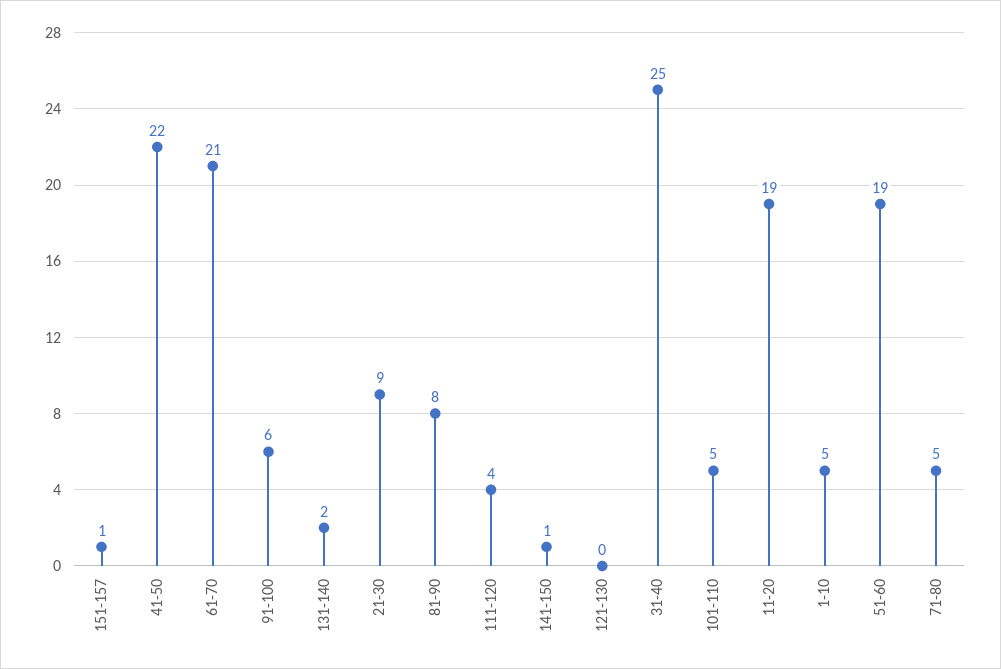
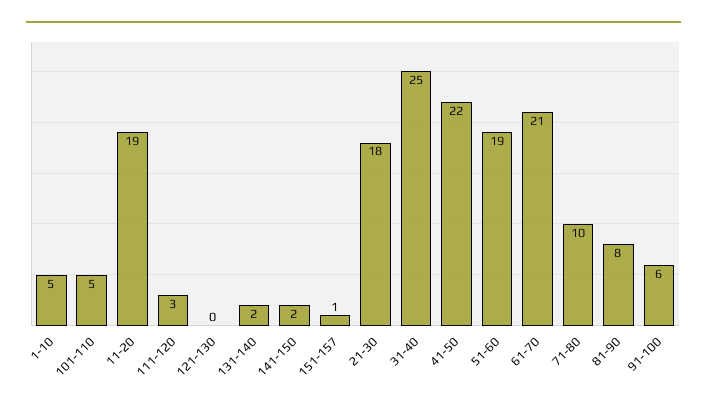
  {
    "151-157": 1,
    "41-50": 22,
    "61-70": 21,
    "91-100": 6,
    "131-140": 2,
-   "21-30": 9,
+   "21-30": 18,
    "81-90": 8,
-   "111-120": 4,
+   "111-120": 3,
-   "141-150": 1,
+   "141-150": 2,
    "121-130": 0,
    "31-40": 25,
    "101-110": 5,
    "11-20": 19,
    "1-10": 5,
    "51-60": 19,
-   "71-80": 5
+   "71-80": 10
  }

